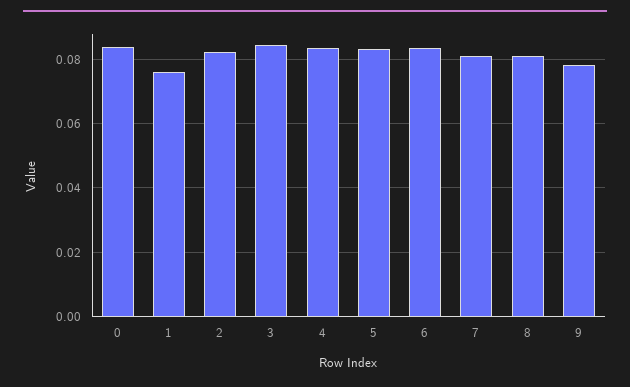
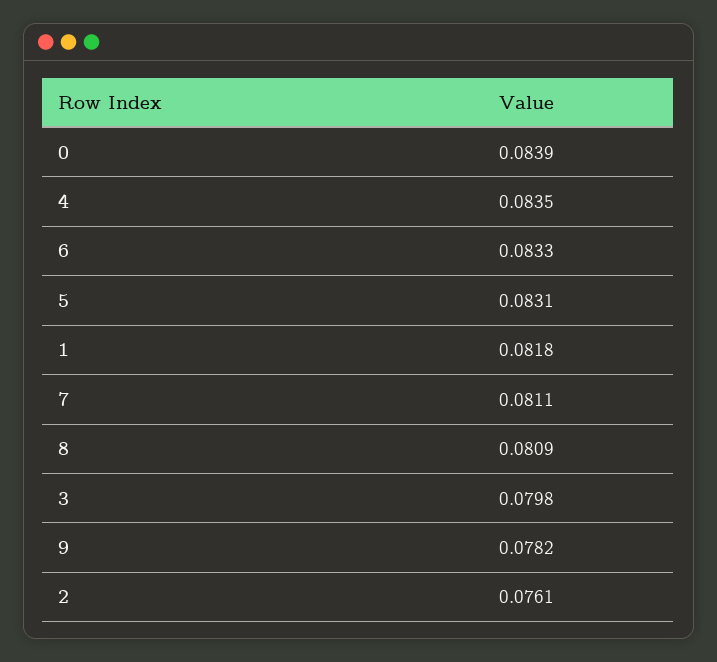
  {
    "0": 0.0839,
-   "1": 0.076,
+   "1": 0.0818,
-   "2": 0.082,
+   "2": 0.0761,
-   "3": 0.084,
+   "3": 0.0798,
    "4": 0.0835,
    "5": 0.0831,
    "6": 0.0833,
    "7": 0.0811,
    "8": 0.0809,
    "9": 0.0782
  }

